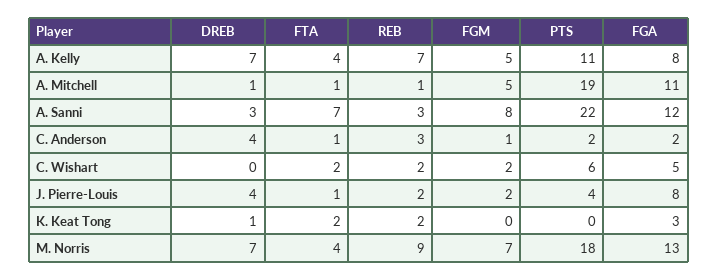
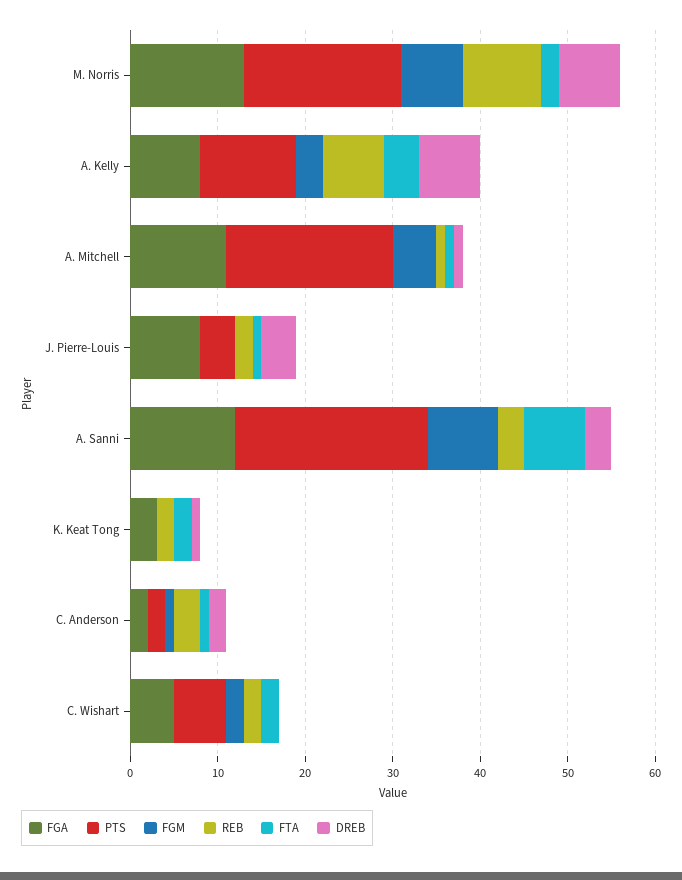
  {
    "DREB": {
      "A. Kelly": 7,
      "A. Mitchell": 1,
      "A. Sanni": 3,
-     "C. Anderson": 4,
+     "C. Anderson": 2,
      "C. Wishart": 0,
      "J. Pierre-Louis": 4,
      "K. Keat Tong": 1,
      "M. Norris": 7
    },
    "FTA": {
      "A. Kelly": 4,
      "A. Mitchell": 1,
      "A. Sanni": 7,
      "C. Anderson": 1,
      "C. Wishart": 2,
      "J. Pierre-Louis": 1,
      "K. Keat Tong": 2,
-     "M. Norris": 4
+     "M. Norris": 2
    },
    "REB": {
      "A. Kelly": 7,
      "A. Mitchell": 1,
      "A. Sanni": 3,
      "C. Anderson": 3,
      "C. Wishart": 2,
      "J. Pierre-Louis": 2,
      "K. Keat Tong": 2,
      "M. Norris": 9
    },
    "FGM": {
-     "A. Kelly": 5,
+     "A. Kelly": 3,
      "A. Mitchell": 5,
      "A. Sanni": 8,
      "C. Anderson": 1,
      "C. Wishart": 2,
-     "J. Pierre-Louis": 2,
+     "J. Pierre-Louis": 0,
      "K. Keat Tong": 0,
      "M. Norris": 7
    },
    "PTS": {
      "A. Kelly": 11,
      "A. Mitchell": 19,
      "A. Sanni": 22,
      "C. Anderson": 2,
      "C. Wishart": 6,
      "J. Pierre-Louis": 4,
      "K. Keat Tong": 0,
      "M. Norris": 18
    },
    "FGA": {
      "A. Kelly": 8,
      "A. Mitchell": 11,
      "A. Sanni": 12,
      "C. Anderson": 2,
      "C. Wishart": 5,
      "J. Pierre-Louis": 8,
      "K. Keat Tong": 3,
      "M. Norris": 13
    }
  }

